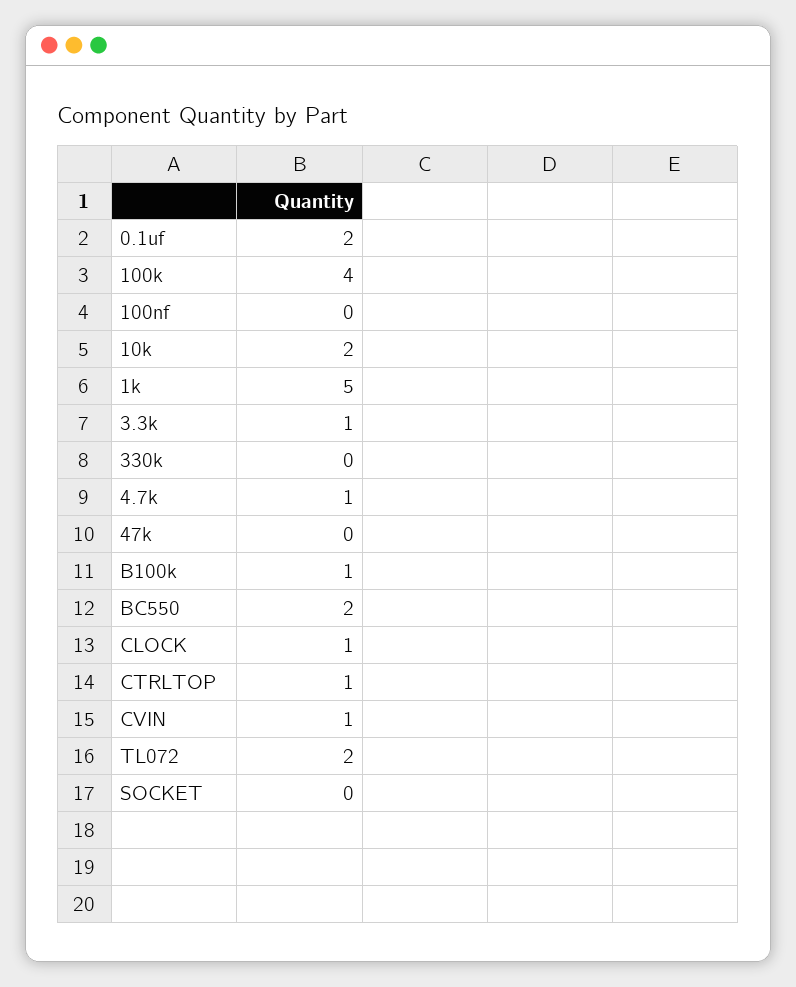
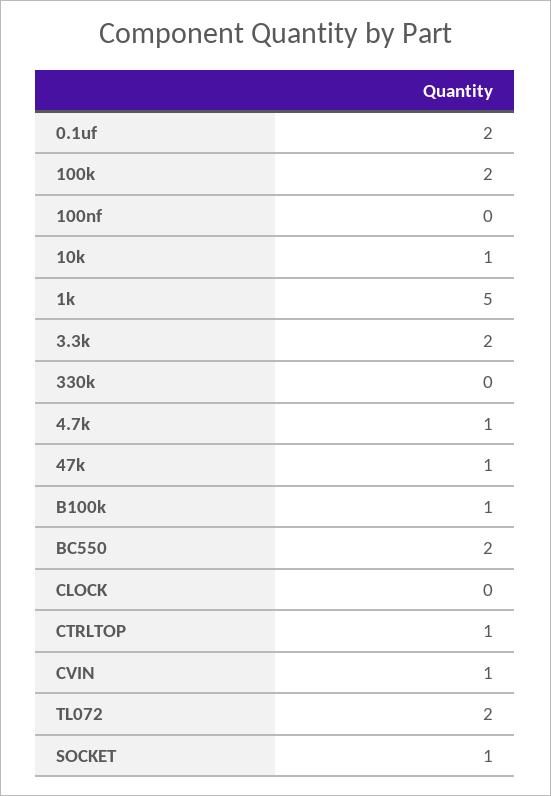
  {
    "0.1uf": 2,
-   "100k": 4,
+   "100k": 2,
    "100nf": 0,
-   "10k": 2,
+   "10k": 1,
    "1k": 5,
-   "3.3k": 1,
+   "3.3k": 2,
    "330k": 0,
    "4.7k": 1,
-   "47k": 0,
+   "47k": 1,
    "B100k": 1,
    "BC550": 2,
-   "CLOCK": 1,
+   "CLOCK": 0,
    "CTRLTOP": 1,
    "CVIN": 1,
    "TL072": 2,
-   "SOCKET": 0
+   "SOCKET": 1
  }

